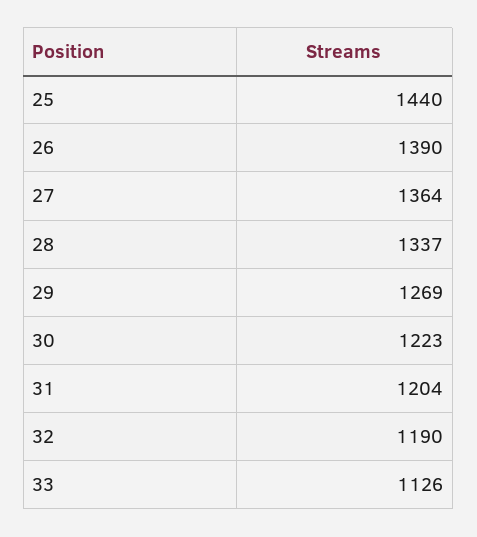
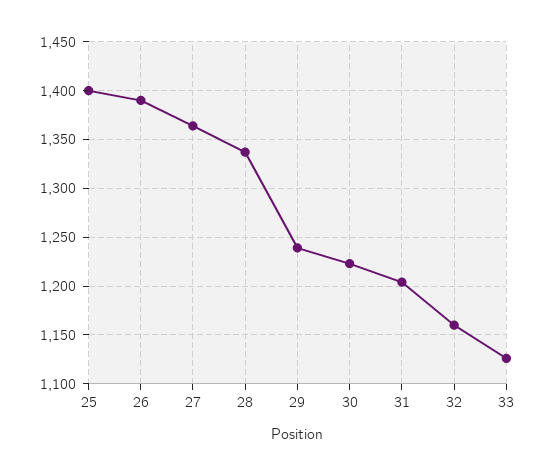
  {
-   "25": 1440,
+   "25": 1400,
    "26": 1390,
    "27": 1364,
    "28": 1337,
-   "29": 1269,
+   "29": 1240,
    "30": 1223,
    "31": 1204,
-   "32": 1190,
+   "32": 1160,
    "33": 1126
  }

